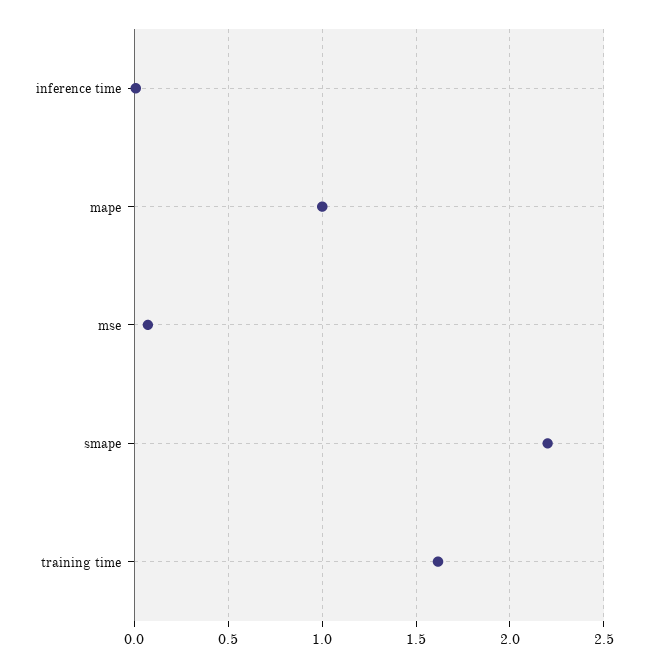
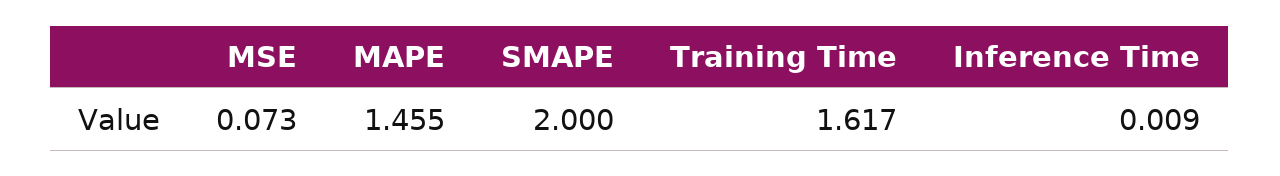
  {
    "inference time": 0.009,
-   "mape": 1,
+   "mape": 1.455,
    "mse": 0.073,
-   "smape": 2.2,
+   "smape": 2,
    "training time": 1.617
  }

